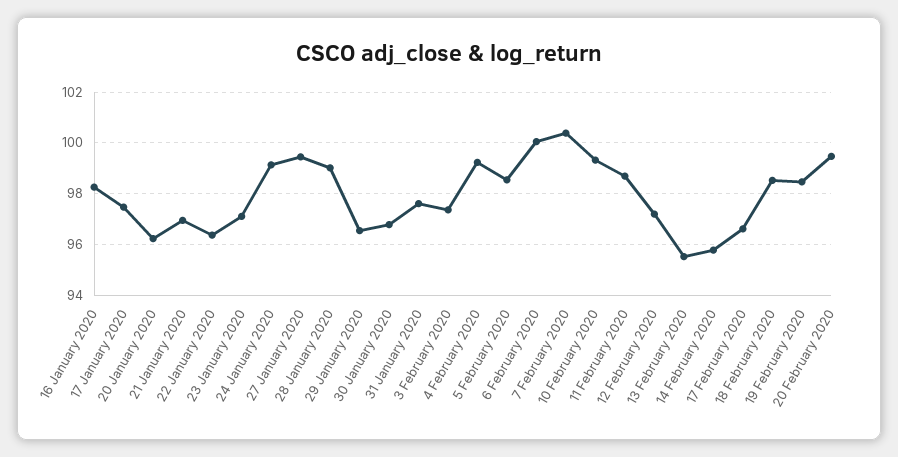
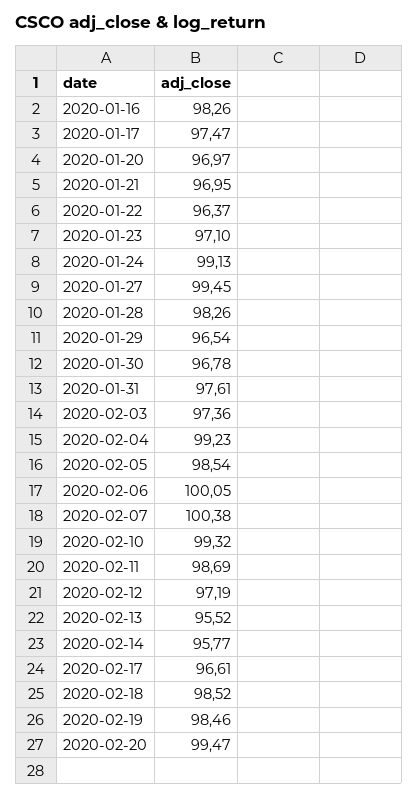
  {
    "16 January 2020": 98.26,
    "17 January 2020": 97.47,
-   "20 January 2020": 96.25,
+   "20 January 2020": 96.97,
    "21 January 2020": 96.95,
    "22 January 2020": 96.37,
    "23 January 2020": 97.1,
    "24 January 2020": 99.13,
    "27 January 2020": 99.45,
-   "28 January 2020": 99,
+   "28 January 2020": 98.26,
    "29 January 2020": 96.54,
    "30 January 2020": 96.78,
    "31 January 2020": 97.61,
    "3 February 2020": 97.36,
    "4 February 2020": 99.23,
    "5 February 2020": 98.54,
    "6 February 2020": 100.05,
    "7 February 2020": 100.38,
    "10 February 2020": 99.32,
    "11 February 2020": 98.69,
    "12 February 2020": 97.19,
    "13 February 2020": 95.52,
    "14 February 2020": 95.77,
    "17 February 2020": 96.61,
    "18 February 2020": 98.52,
    "19 February 2020": 98.46,
    "20 February 2020": 99.47
  }

